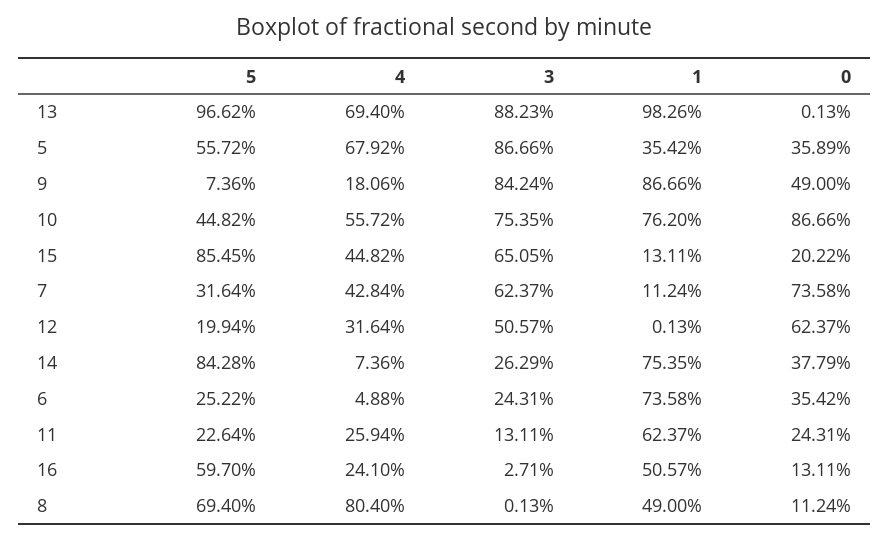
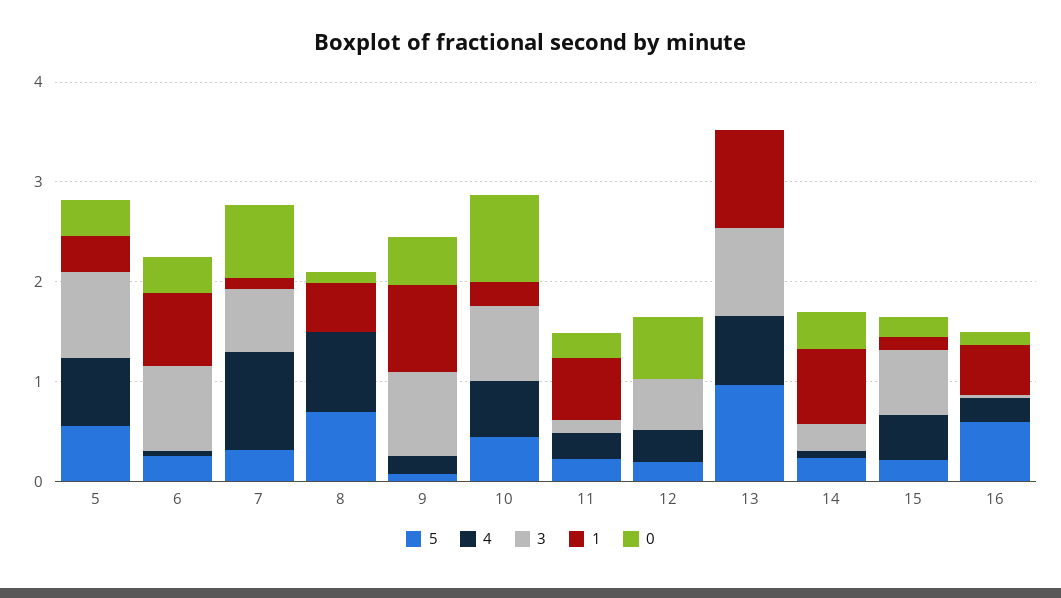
  {
    "5": {
      "13": 0.9662,
      "5": 0.5572,
      "9": 0.0736,
      "10": 0.4482,
-     "15": 0.8545,
+     "15": 0.2,
      "7": 0.3164,
      "12": 0.1994,
-     "14": 0.8428,
+     "14": 0.2,
      "6": 0.2522,
      "11": 0.2264,
      "16": 0.597,
      "8": 0.694
    },
    "4": {
      "13": 0.694,
      "5": 0.6792,
      "9": 0.1806,
      "10": 0.5572,
      "15": 0.4482,
-     "7": 0.4284,
+     "7": 1,
      "12": 0.3164,
      "14": 0.0736,
      "6": 0.0488,
      "11": 0.2594,
      "16": 0.241,
      "8": 0.804
    },
    "3": {
      "13": 0.8823,
      "5": 0.8666,
      "9": 0.8424,
      "10": 0.7535,
      "15": 0.6505,
      "7": 0.6237,
      "12": 0.5057,
      "14": 0.2629,
-     "6": 0.2431,
+     "6": 0.8,
      "11": 0.1311,
      "16": 0.0271,
      "8": 0.0013
    },
    "1": {
      "13": 0.9826,
      "5": 0.3542,
      "9": 0.8666,
-     "10": 0.762,
+     "10": 0.2,
      "15": 0.1311,
      "7": 0.1124,
      "12": 0.0013,
      "14": 0.7535,
      "6": 0.7358,
      "11": 0.6237,
      "16": 0.5057,
      "8": 0.49
    },
    "0": {
      "13": 0.0013,
      "5": 0.3589,
      "9": 0.49,
      "10": 0.8666,
      "15": 0.2022,
      "7": 0.7358,
      "12": 0.6237,
      "14": 0.3779,
      "6": 0.3542,
      "11": 0.2431,
      "16": 0.1311,
      "8": 0.1124
    }
  }

